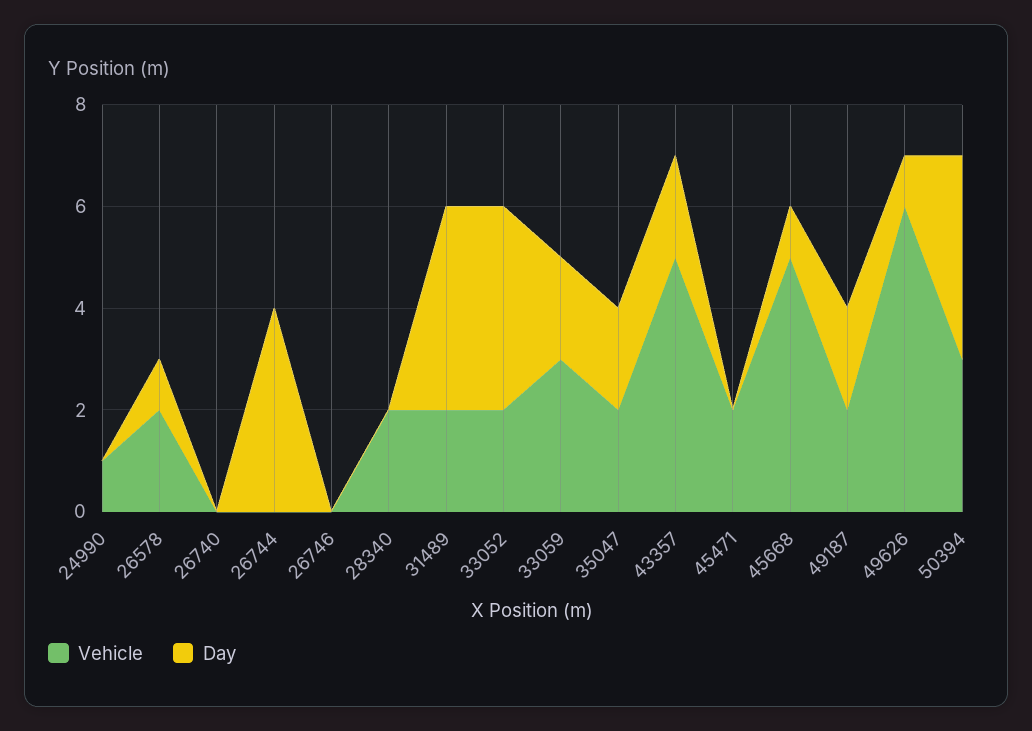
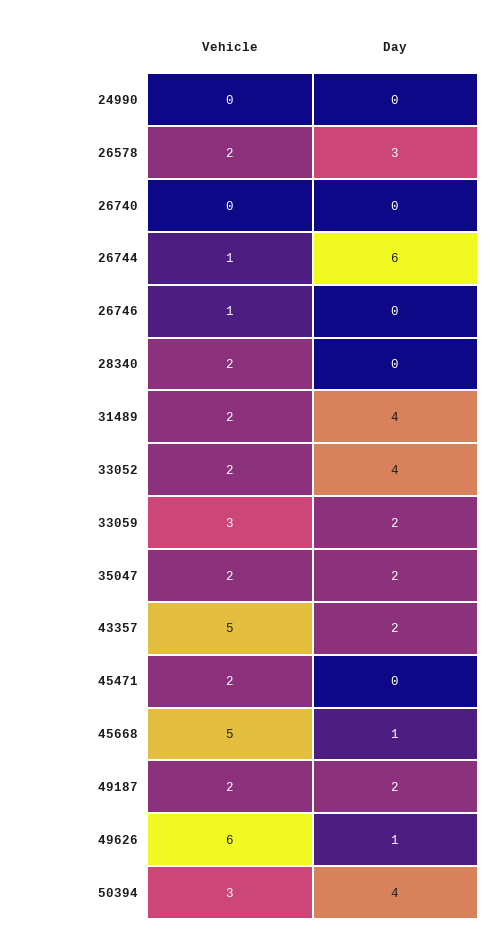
  {
    "Vehicle": {
-     "24990": 1,
+     "24990": 0,
      "26578": 2,
      "26740": 0,
-     "26744": 0,
+     "26744": 1,
-     "26746": 0,
+     "26746": 1,
      "28340": 2,
      "31489": 2,
      "33052": 2,
      "33059": 3,
      "35047": 2,
      "43357": 5,
      "45471": 2,
      "45668": 5,
      "49187": 2,
      "49626": 6,
      "50394": 3
    },
    "Day": {
      "24990": 0,
-     "26578": 1,
+     "26578": 3,
      "26740": 0,
-     "26744": 4,
+     "26744": 6,
      "26746": 0,
      "28340": 0,
      "31489": 4,
      "33052": 4,
      "33059": 2,
      "35047": 2,
      "43357": 2,
      "45471": 0,
      "45668": 1,
      "49187": 2,
      "49626": 1,
      "50394": 4
    }
  }

